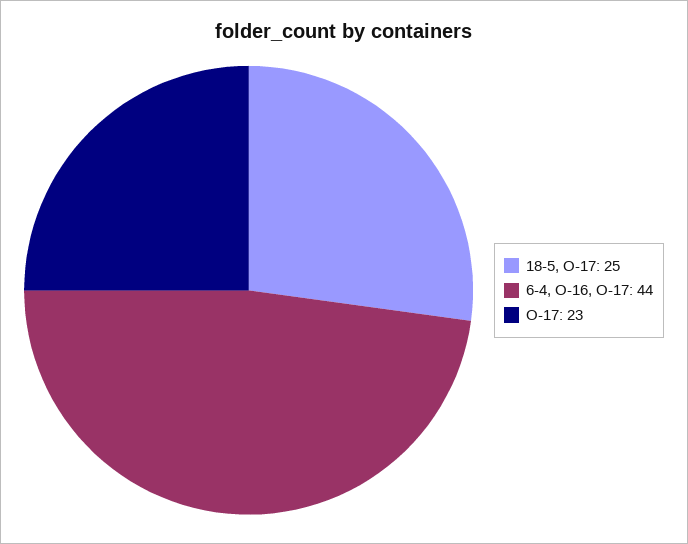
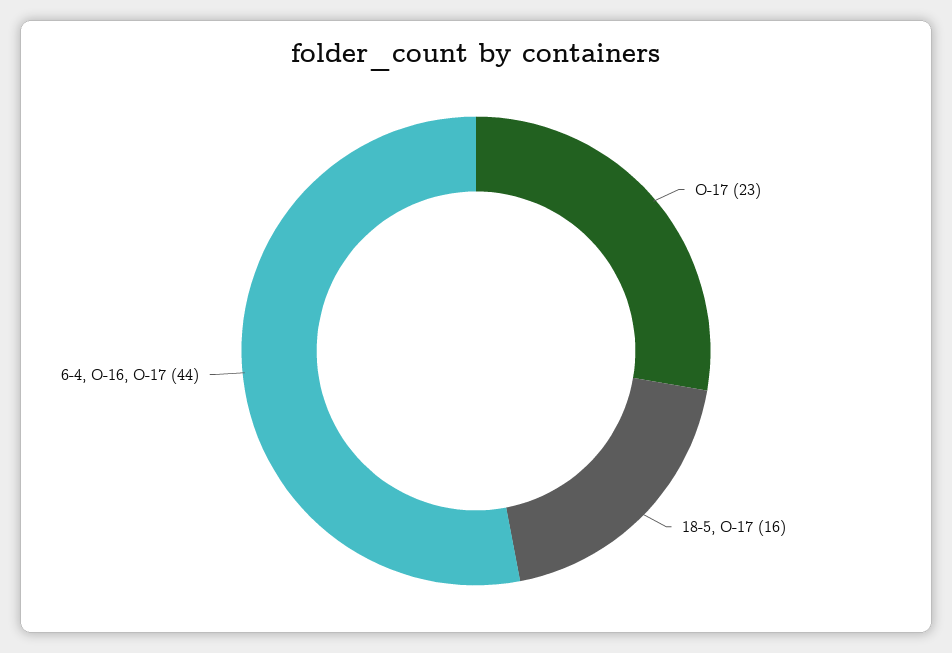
  {
-   "18-5, O-17": 25,
+   "18-5, O-17": 16,
    "6-4, O-16, O-17": 44,
    "O-17": 23
  }

